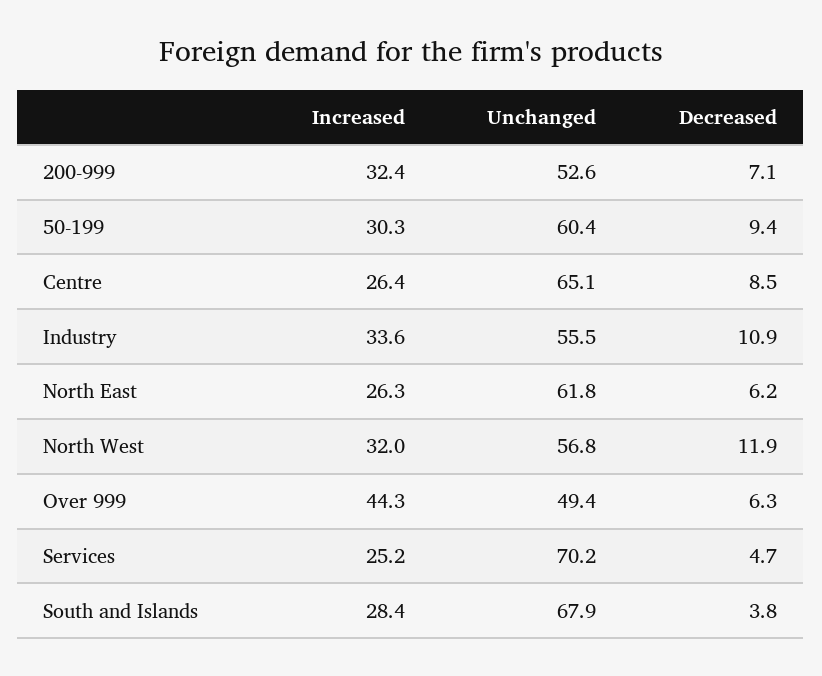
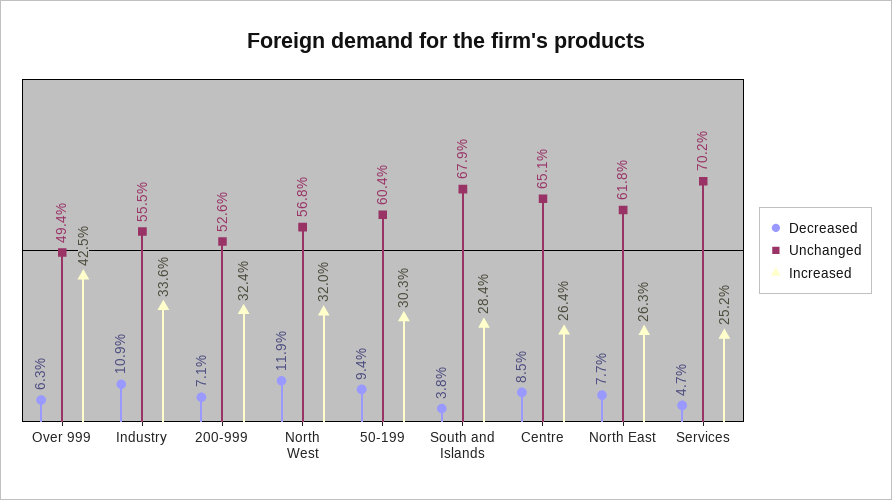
  {
    "Increased": {
      "200-999": 32.4,
      "50-199": 30.3,
      "Centre": 26.4,
      "Industry": 33.6,
      "North East": 26.3,
      "North West": 32,
-     "Over 999": 44.3,
+     "Over 999": 42.5,
      "Services": 25.2,
      "South and Islands": 28.4
    },
    "Unchanged": {
      "200-999": 52.6,
      "50-199": 60.4,
      "Centre": 65.1,
      "Industry": 55.5,
      "North East": 61.8,
      "North West": 56.8,
      "Over 999": 49.4,
      "Services": 70.2,
      "South and Islands": 67.9
    },
    "Decreased": {
      "200-999": 7.1,
      "50-199": 9.4,
      "Centre": 8.5,
      "Industry": 10.9,
-     "North East": 6.2,
+     "North East": 7.7,
      "North West": 11.9,
      "Over 999": 6.3,
      "Services": 4.7,
      "South and Islands": 3.8
    }
  }

